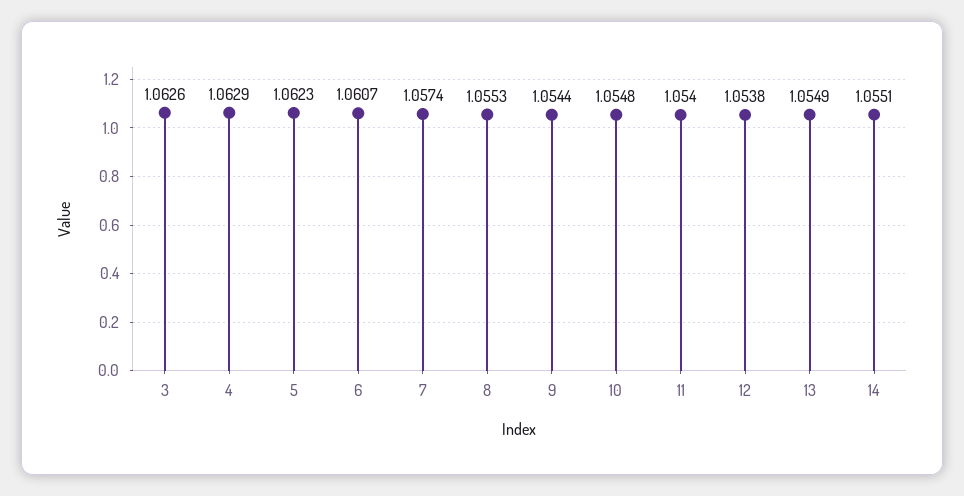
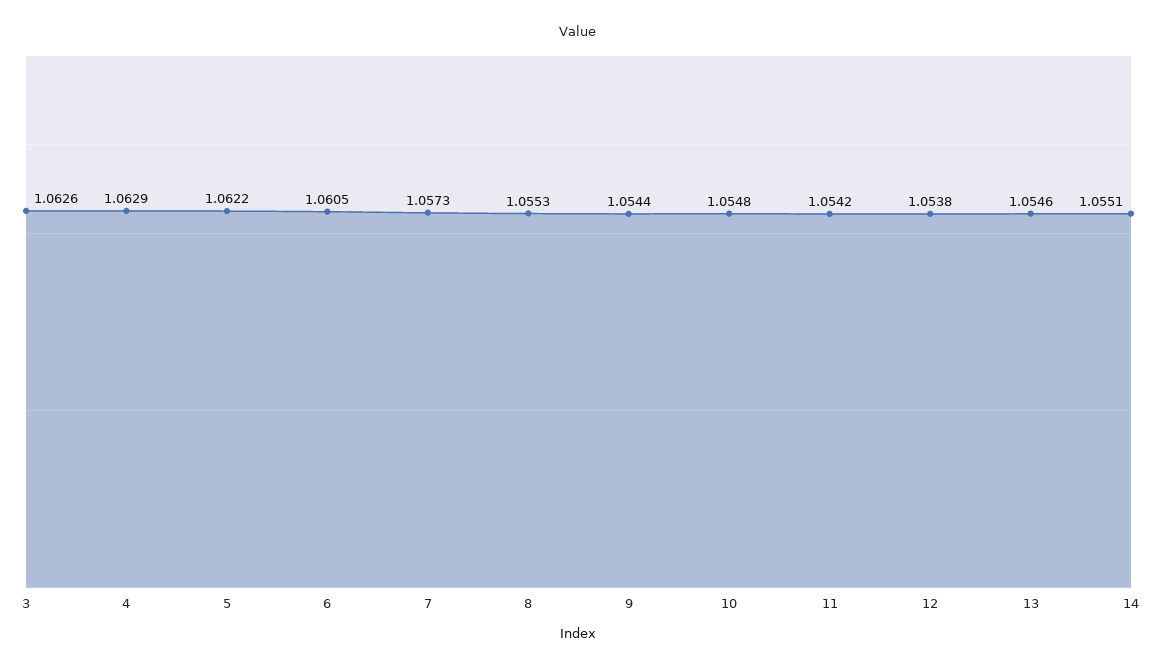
  {
    "3": 1.0626,
    "4": 1.0629,
-   "5": 1.0623,
+   "5": 1.0622,
-   "6": 1.0607,
+   "6": 1.0605,
-   "7": 1.0574,
+   "7": 1.0573,
    "8": 1.0553,
    "9": 1.0544,
    "10": 1.0548,
-   "11": 1.054,
+   "11": 1.0542,
    "12": 1.0538,
-   "13": 1.0549,
+   "13": 1.0546,
    "14": 1.0551
  }

